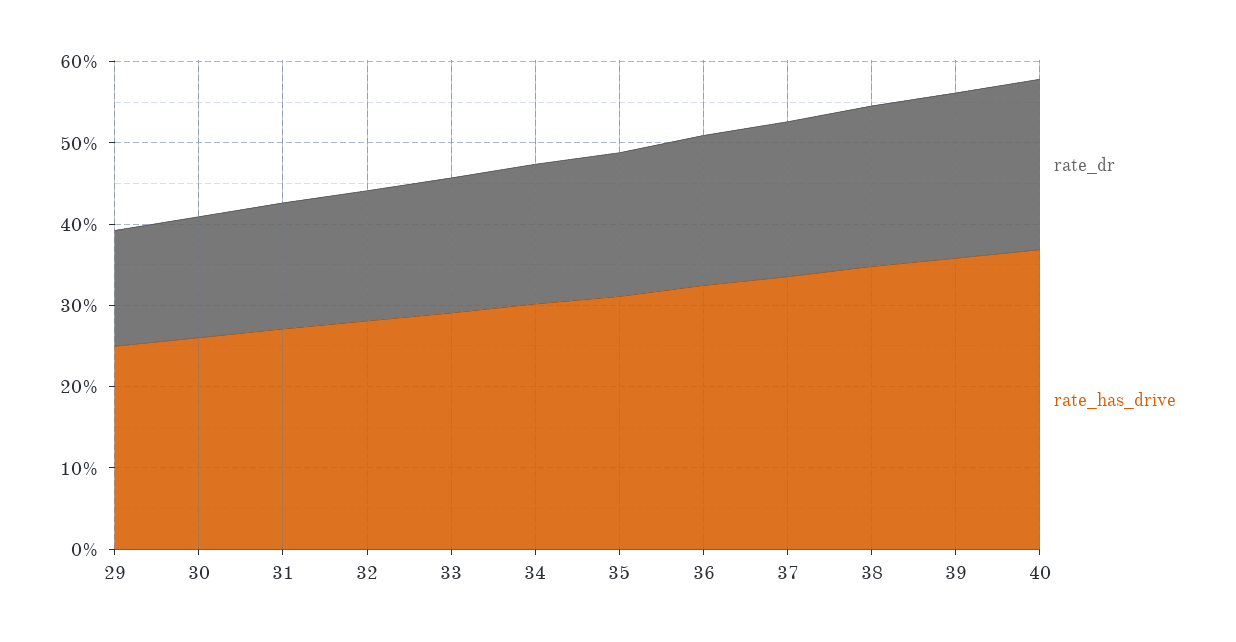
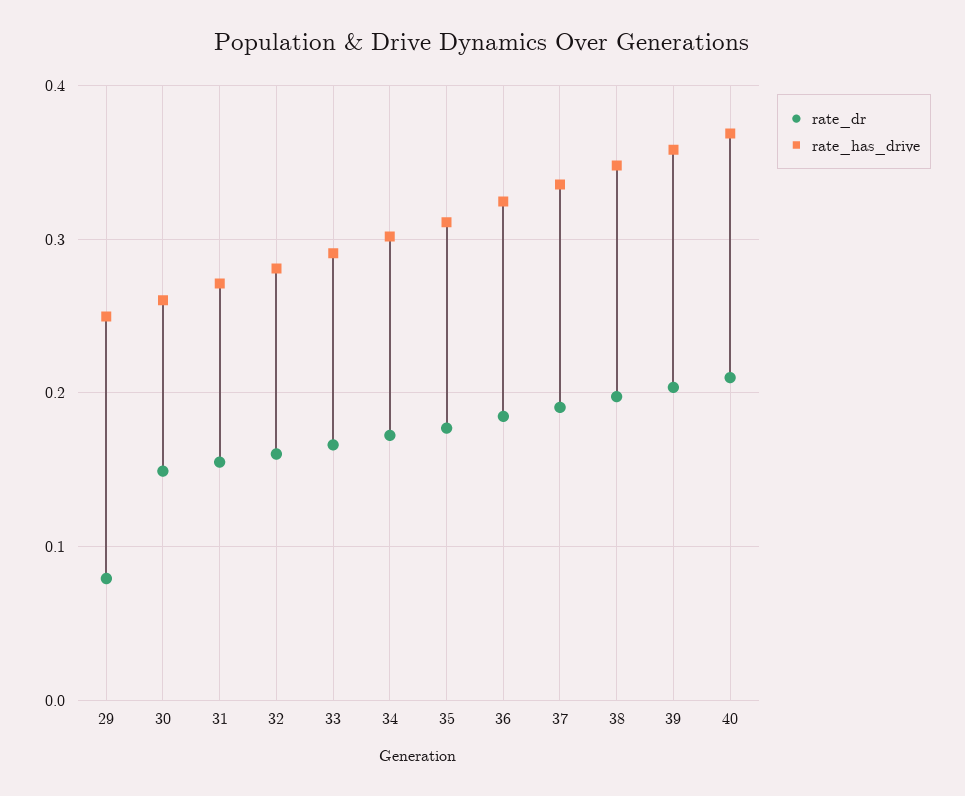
  {
    "rate_dr": {
-     "29": 0.14,
+     "29": 0.08,
      "30": 0.15,
      "31": 0.15,
      "32": 0.16,
      "33": 0.17,
      "34": 0.17,
      "35": 0.18,
      "36": 0.18,
      "37": 0.19,
      "38": 0.2,
      "39": 0.2,
      "40": 0.21
    },
    "rate_has_drive": {
      "29": 0.25,
      "30": 0.26,
      "31": 0.27,
      "32": 0.28,
      "33": 0.29,
      "34": 0.3,
      "35": 0.31,
      "36": 0.32,
      "37": 0.34,
      "38": 0.35,
      "39": 0.36,
      "40": 0.37
    }
  }

